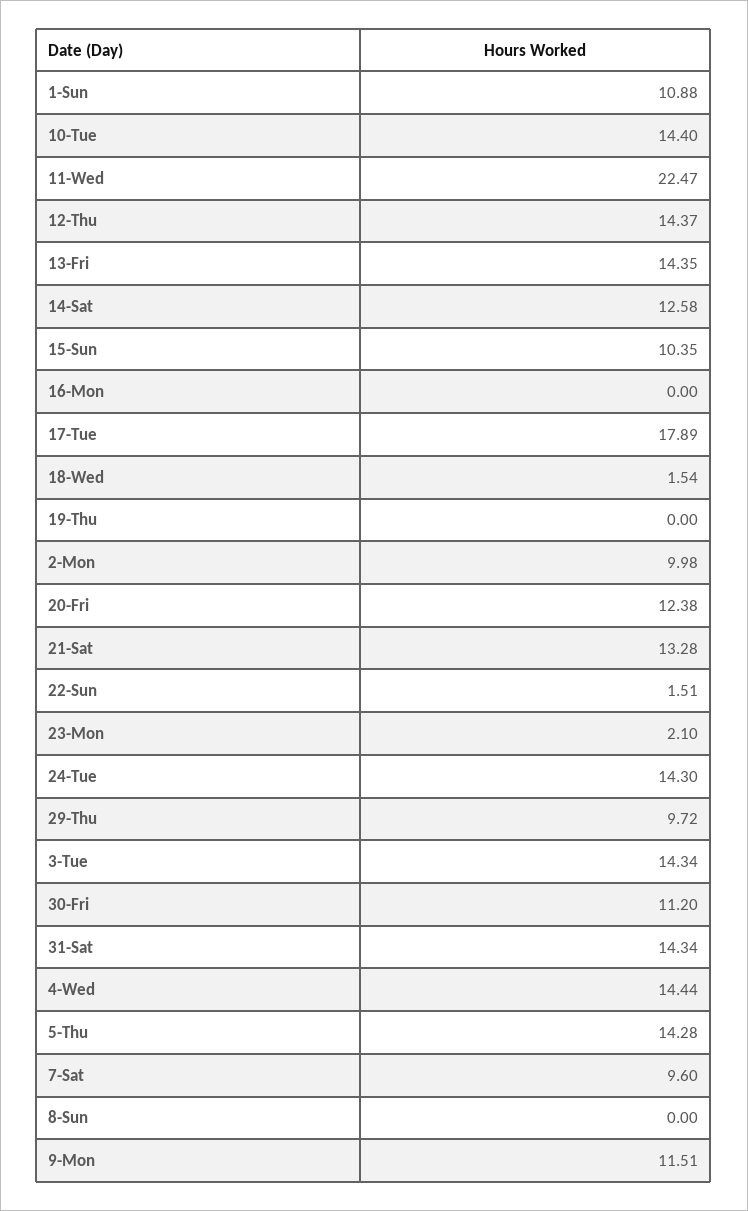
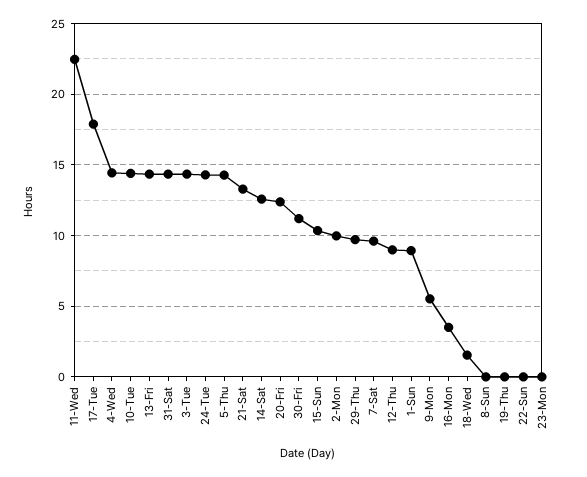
  {
-   "1-Sun": 10.88,
+   "1-Sun": 9,
    "10-Tue": 14.4,
    "11-Wed": 22.47,
-   "12-Thu": 14.37,
+   "12-Thu": 9,
    "13-Fri": 14.35,
    "14-Sat": 12.58,
    "15-Sun": 10.35,
-   "16-Mon": 0,
+   "16-Mon": 3.5,
    "17-Tue": 17.89,
    "18-Wed": 1.54,
    "19-Thu": 0,
    "2-Mon": 9.98,
    "20-Fri": 12.38,
    "21-Sat": 13.28,
-   "22-Sun": 1.51,
+   "22-Sun": 0,
-   "23-Mon": 2.1,
+   "23-Mon": 0,
    "24-Tue": 14.3,
    "29-Thu": 9.72,
    "3-Tue": 14.34,
    "30-Fri": 11.2,
    "31-Sat": 14.34,
    "4-Wed": 14.44,
    "5-Thu": 14.28,
    "7-Sat": 9.6,
    "8-Sun": 0,
-   "9-Mon": 11.51
+   "9-Mon": 5.5
  }

